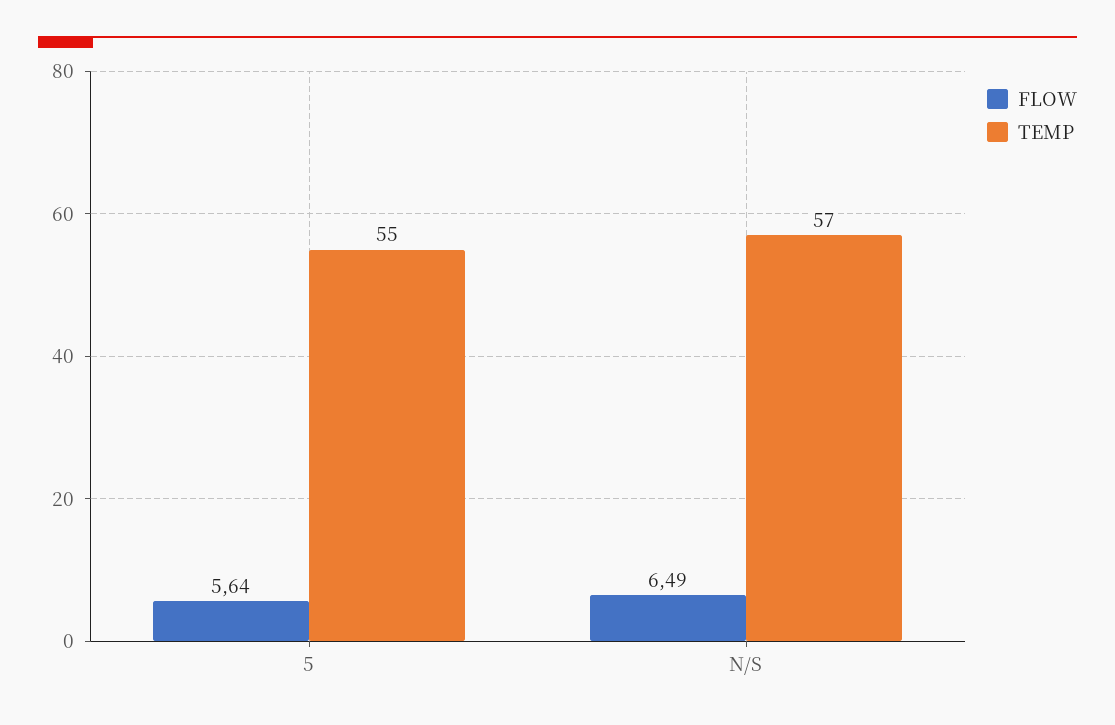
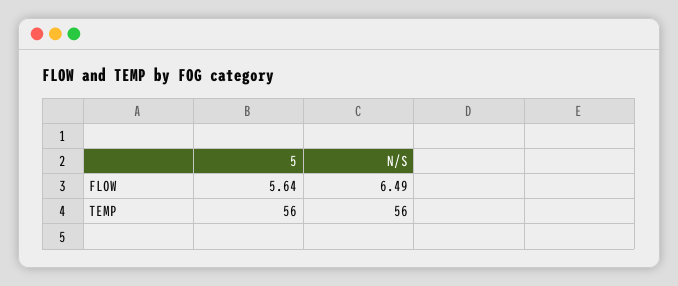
  {
    "FLOW": {
      "5": 5.64,
      "N/S": 6.49
    },
    "TEMP": {
-     "5": 55,
+     "5": 56,
-     "N/S": 57
+     "N/S": 56
    }
  }

